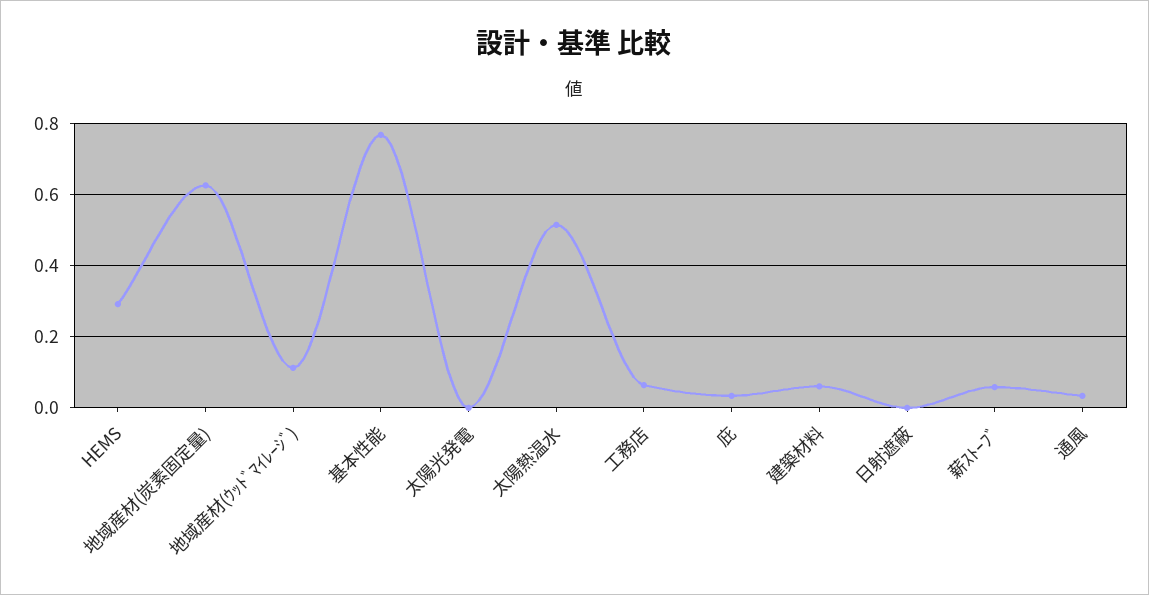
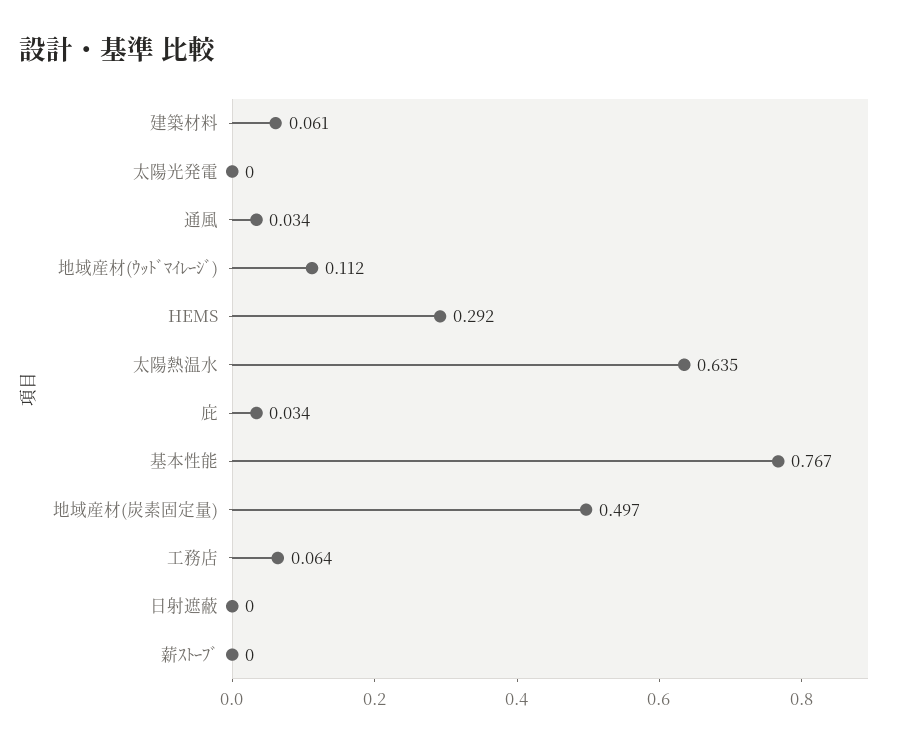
  {
    "HEMS": 0.292,
-   "地域産材(炭素固定量)": 0.62,
+   "地域産材(炭素固定量)": 0.497,
    "地域産材(ｳｯﾄﾞﾏｲﾚｰｼﾞ)": 0.112,
    "基本性能": 0.767,
    "太陽光発電": 0,
-   "太陽熱温水": 0.52,
+   "太陽熱温水": 0.635,
    "工務店": 0.064,
    "庇": 0.034,
    "建築材料": 0.061,
    "日射遮蔽": 0,
-   "薪ｽﾄｰﾌﾞ": 0.06,
+   "薪ｽﾄｰﾌﾞ": 0,
    "通風": 0.034
  }

